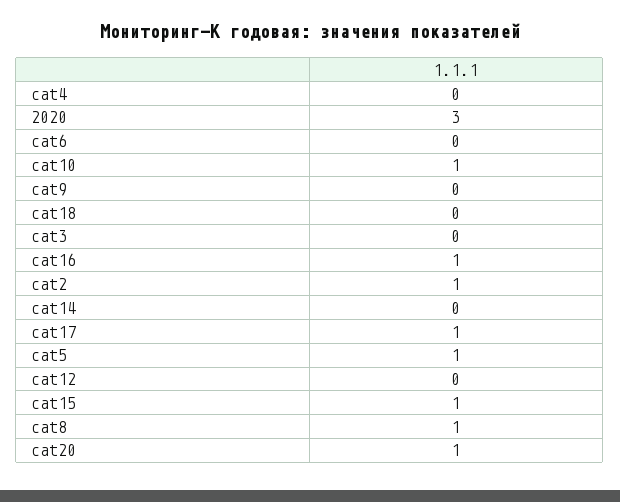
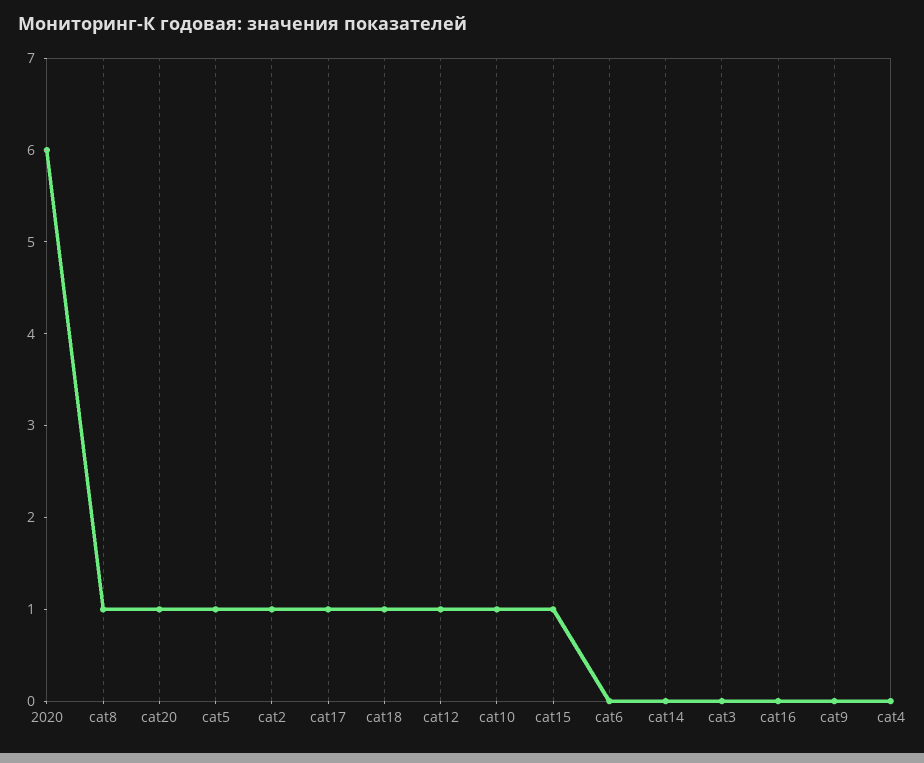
  {
    "cat4": 0,
-   "2020": 3,
+   "2020": 6,
    "cat6": 0,
    "cat10": 1,
    "cat9": 0,
-   "cat18": 0,
+   "cat18": 1,
    "cat3": 0,
-   "cat16": 1,
+   "cat16": 0,
    "cat2": 1,
    "cat14": 0,
    "cat17": 1,
    "cat5": 1,
-   "cat12": 0,
+   "cat12": 1,
    "cat15": 1,
    "cat8": 1,
    "cat20": 1
  }

